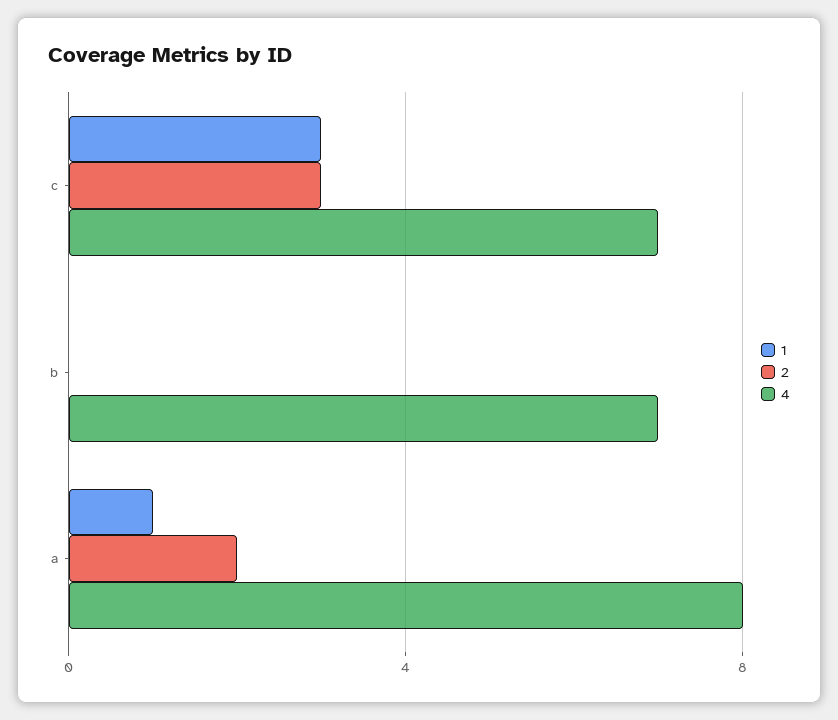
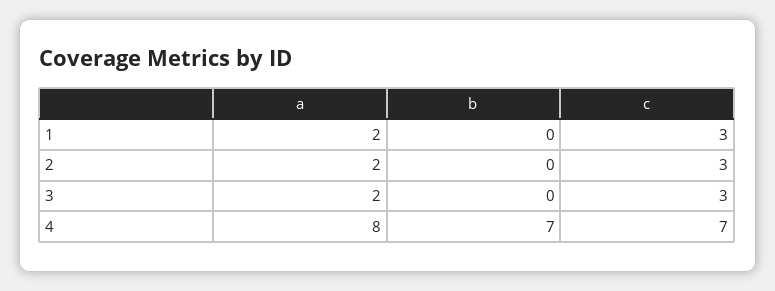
  {
    "1": {
      "c": 3,
      "b": 0,
-     "a": 1
+     "a": 2
    },
    "2": {
      "c": 3,
      "b": 0,
      "a": 2
    },
    "4": {
      "c": 7,
      "b": 7,
      "a": 8
-   }
+   },
+   "3": {
+     "a": 2,
+     "b": 0,
+     "c": 3
+   }
  }

